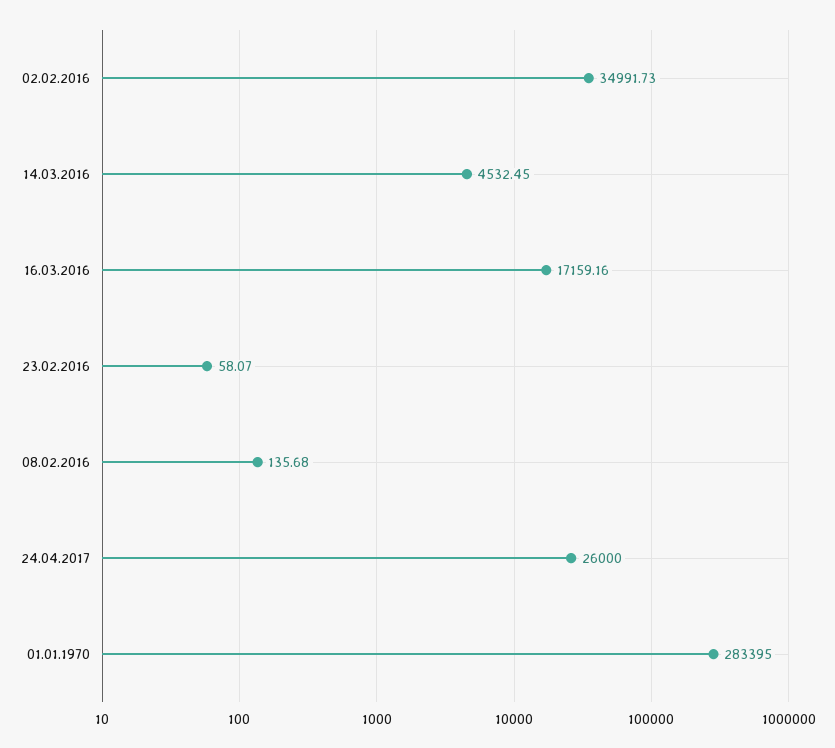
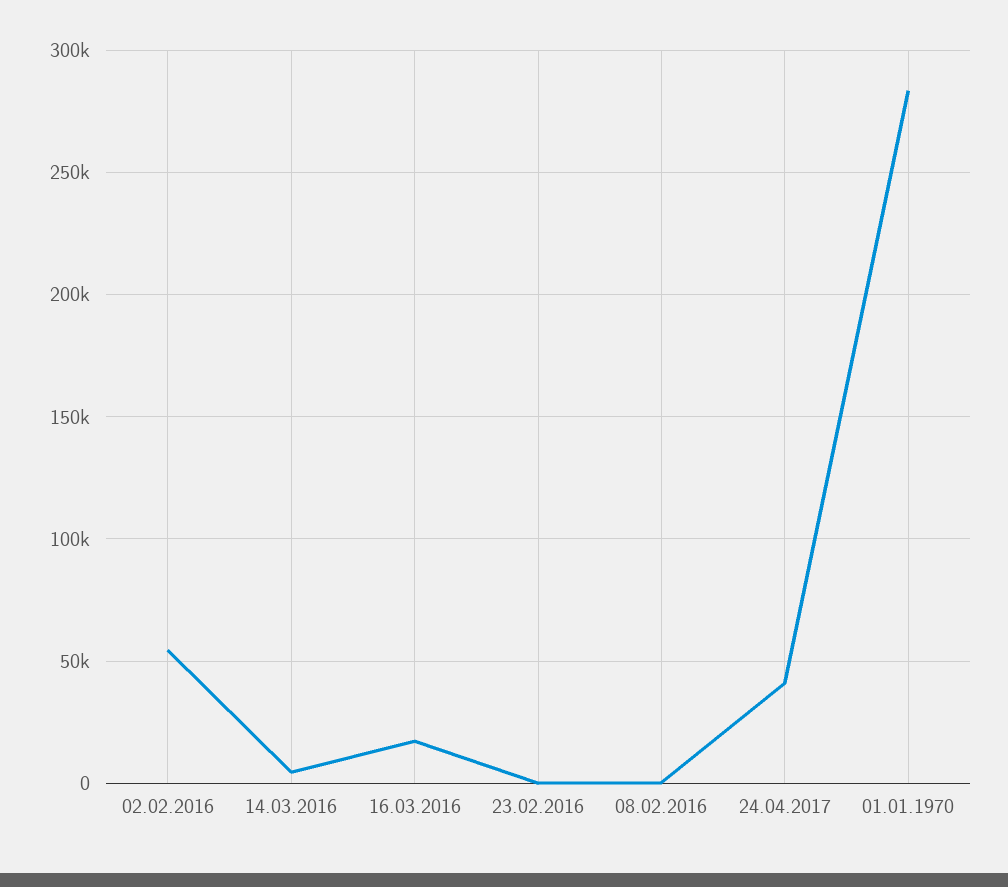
  {
-   "02.02.2016": 34991.73,
+   "02.02.2016": 55000,
    "14.03.2016": 4532.45,
    "16.03.2016": 17159.16,
    "23.02.2016": 58.07,
    "08.02.2016": 135.68,
-   "24.04.2017": 26000,
+   "24.04.2017": 40000,
    "01.01.1970": 283395
  }

